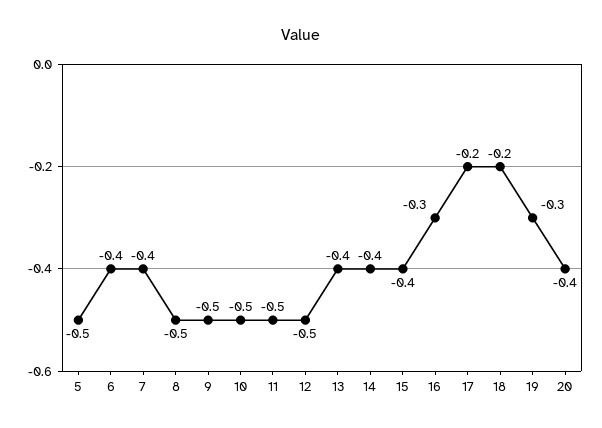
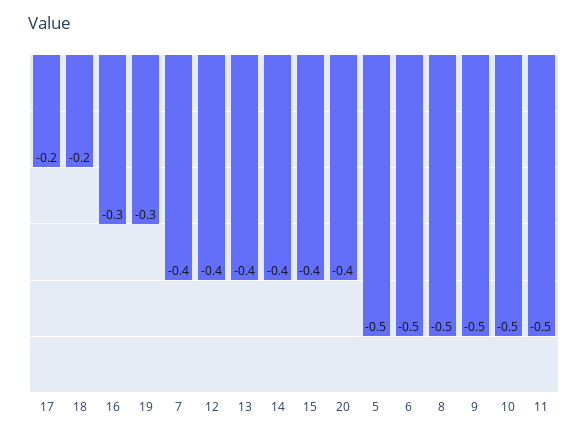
  {
    "5": -0.5,
-   "6": -0.4,
+   "6": -0.5,
    "7": -0.4,
    "8": -0.5,
    "9": -0.5,
    "10": -0.5,
    "11": -0.5,
-   "12": -0.5,
+   "12": -0.4,
    "13": -0.4,
    "14": -0.4,
    "15": -0.4,
    "16": -0.3,
    "17": -0.2,
    "18": -0.2,
    "19": -0.3,
    "20": -0.4
  }

